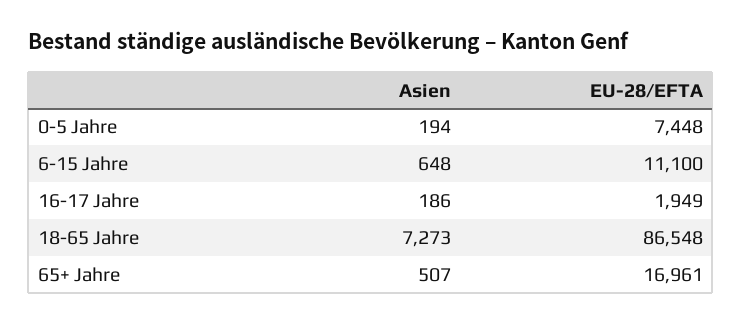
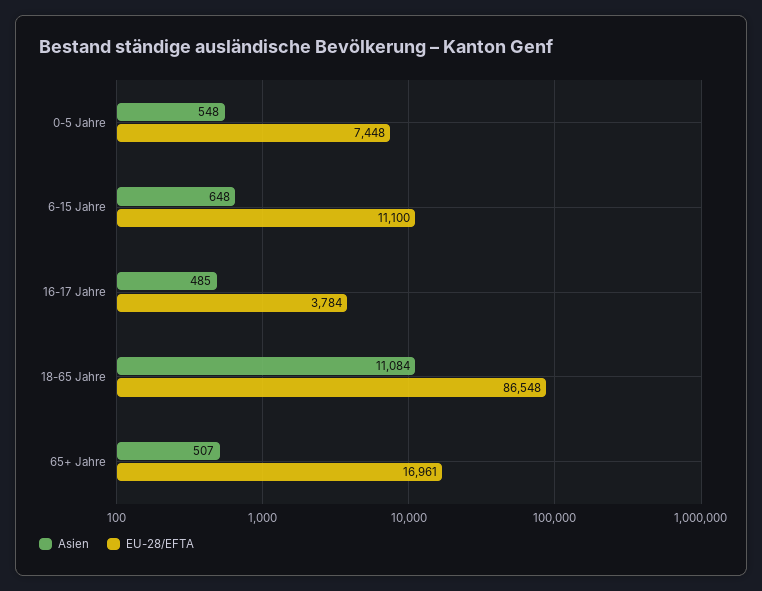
  {
    "Asien": {
-     "0-5 Jahre": 194,
+     "0-5 Jahre": 548,
      "6-15 Jahre": 648,
-     "16-17 Jahre": 186,
+     "16-17 Jahre": 485,
-     "18-65 Jahre": 7273,
+     "18-65 Jahre": 11084,
      "65+ Jahre": 507
    },
    "EU-28/EFTA": {
      "0-5 Jahre": 7448,
      "6-15 Jahre": 11100,
-     "16-17 Jahre": 1949,
+     "16-17 Jahre": 3784,
      "18-65 Jahre": 86548,
      "65+ Jahre": 16961
    }
  }

